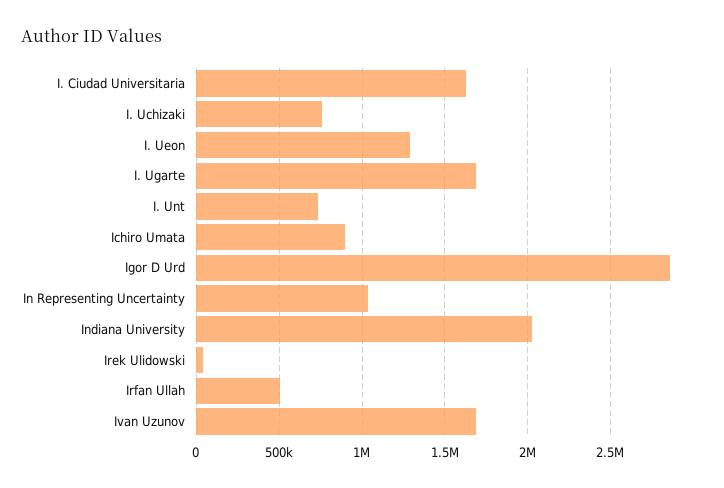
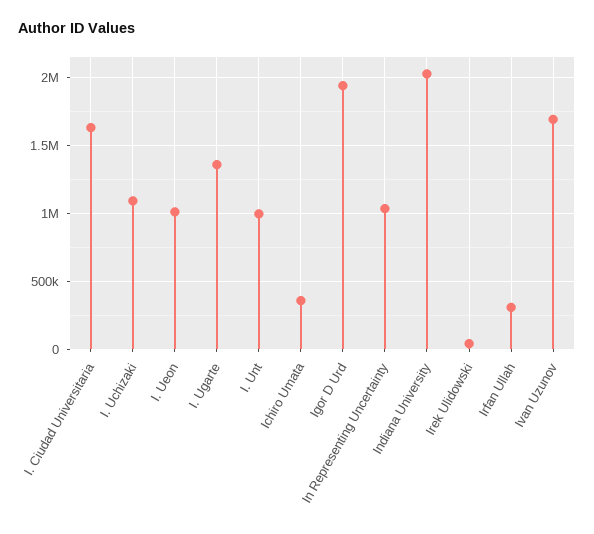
  {
    "I. Ciudad Universitaria": 1650000,
-   "I. Uchizaki": 750000,
+   "I. Uchizaki": 1100000,
-   "I. Ueon": 1300000,
+   "I. Ueon": 1000000,
-   "I. Ugarte": 1700000,
+   "I. Ugarte": 1350000,
-   "I. Unt": 750000,
+   "I. Unt": 1000000,
-   "Ichiro Umata": 900000,
+   "Ichiro Umata": 350000,
-   "Igor D Urd": 2850000,
+   "Igor D Urd": 1950000,
    "In Representing Uncertainty": 1050000,
    "Indiana University": 2050000,
    "Irek Ulidowski": 50000,
-   "Irfan Ullah": 500000,
+   "Irfan Ullah": 300000,
    "Ivan Uzunov": 1700000
  }

